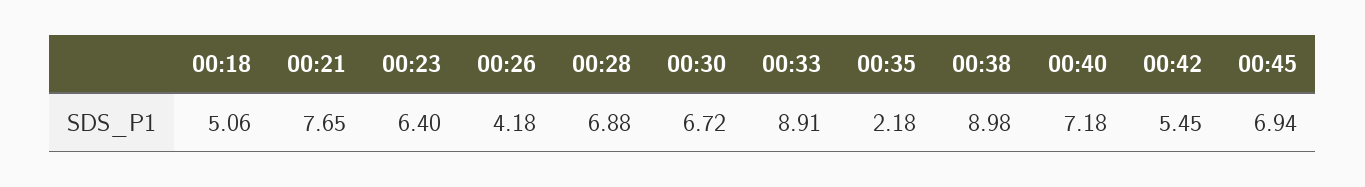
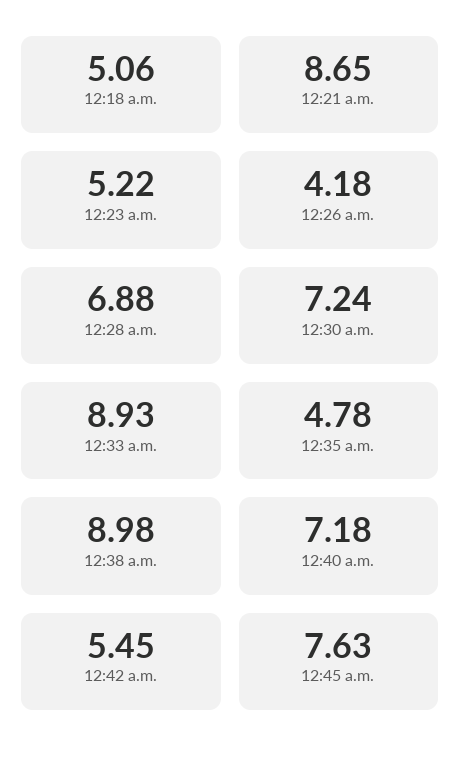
  {
    "00:18": 5.06,
-   "00:21": 7.65,
+   "00:21": 8.65,
-   "00:23": 6.4,
+   "00:23": 5.22,
    "00:26": 4.18,
    "00:28": 6.88,
-   "00:30": 6.72,
+   "00:30": 7.24,
-   "00:33": 8.91,
+   "00:33": 8.93,
-   "00:35": 2.18,
+   "00:35": 4.78,
    "00:38": 8.98,
    "00:40": 7.18,
    "00:42": 5.45,
-   "00:45": 6.94
+   "00:45": 7.63
  }

